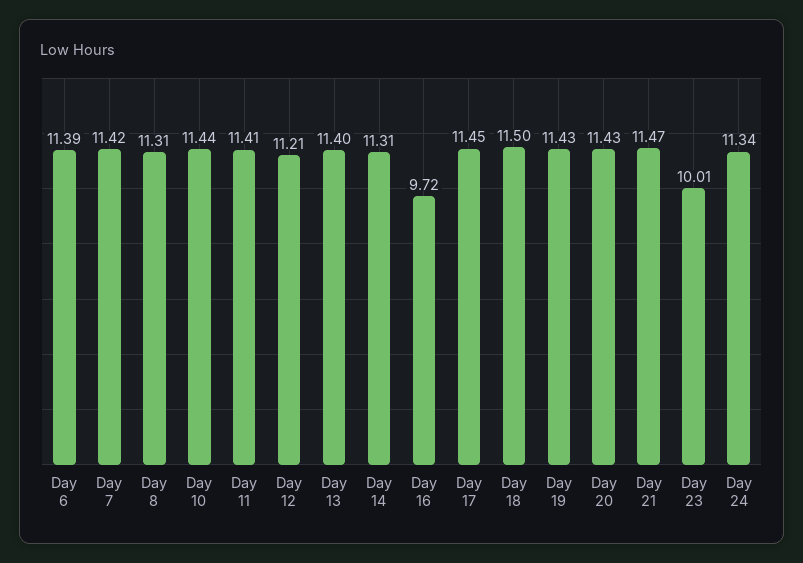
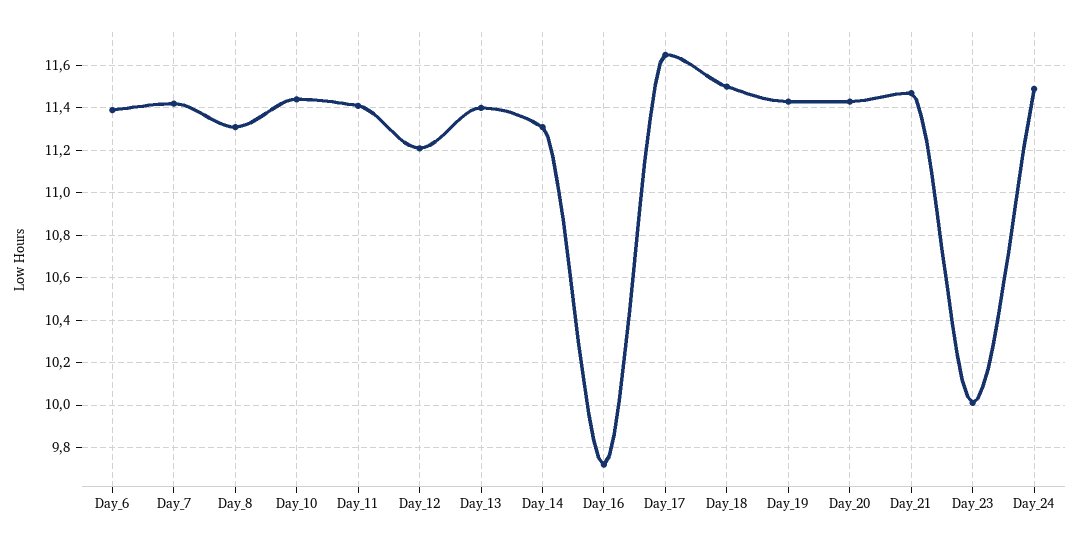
  {
    "Day 6": 11.39,
    "Day 7": 11.42,
    "Day 8": 11.31,
    "Day 10": 11.44,
    "Day 11": 11.41,
    "Day 12": 11.21,
    "Day 13": 11.4,
    "Day 14": 11.31,
    "Day 16": 9.72,
-   "Day 17": 11.45,
+   "Day 17": 11.65,
    "Day 18": 11.5,
    "Day 19": 11.43,
    "Day 20": 11.43,
    "Day 21": 11.47,
    "Day 23": 10.01,
-   "Day 24": 11.34
+   "Day 24": 11.5
  }

